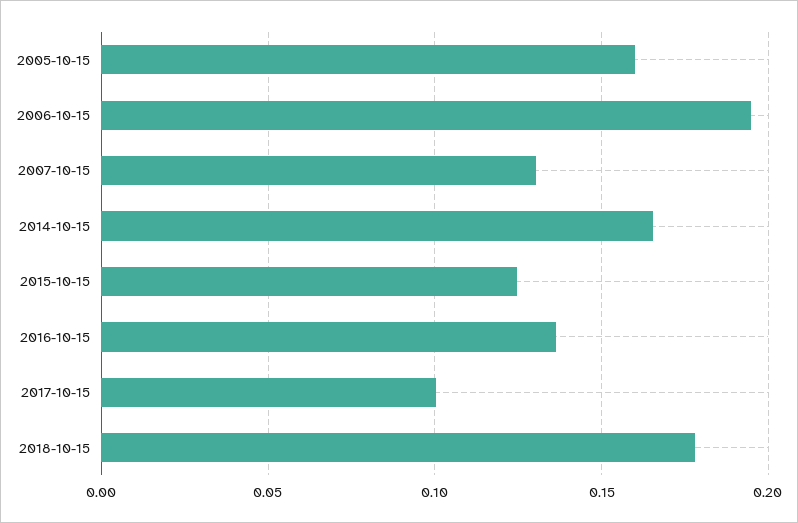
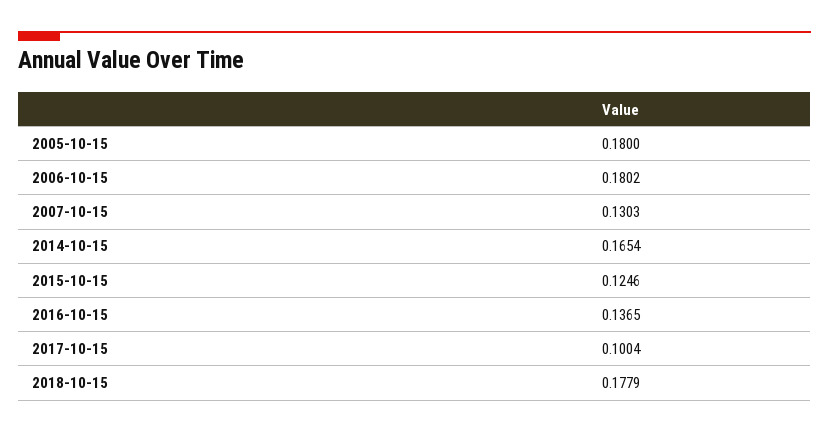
  {
-   "2005-10-15": 0.16,
+   "2005-10-15": 0.18,
-   "2006-10-15": 0.195,
+   "2006-10-15": 0.1802,
    "2007-10-15": 0.1303,
    "2014-10-15": 0.1654,
    "2015-10-15": 0.1246,
    "2016-10-15": 0.1365,
    "2017-10-15": 0.1004,
    "2018-10-15": 0.1779
  }

